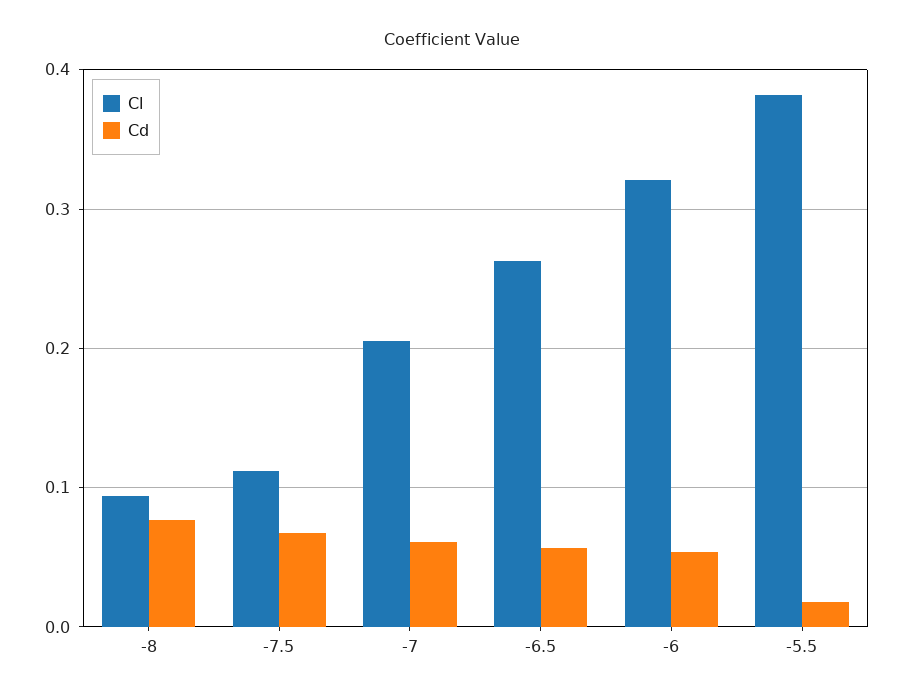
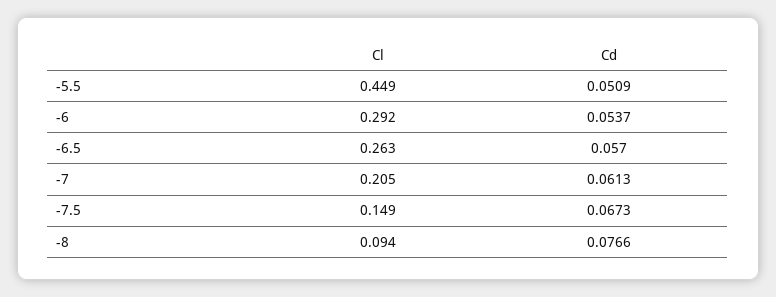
  {
    "Cl": {
      "-8": 0.094,
-     "-7.5": 0.11,
+     "-7.5": 0.149,
      "-7": 0.205,
      "-6.5": 0.263,
-     "-6": 0.32,
+     "-6": 0.292,
-     "-5.5": 0.38
+     "-5.5": 0.449
    },
    "Cd": {
      "-8": 0.0766,
      "-7.5": 0.0673,
      "-7": 0.0613,
      "-6.5": 0.057,
      "-6": 0.0537,
-     "-5.5": 0.02
+     "-5.5": 0.0509
    }
  }

